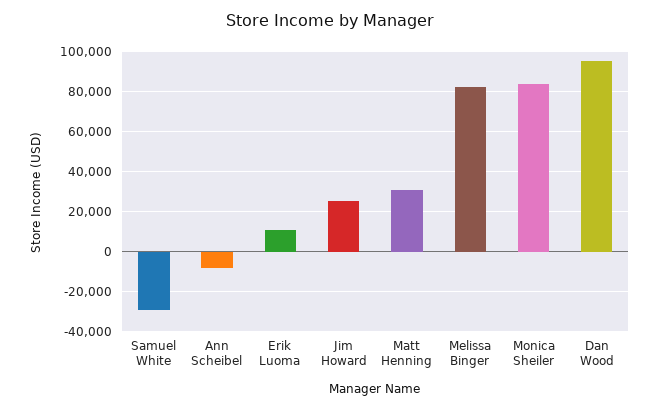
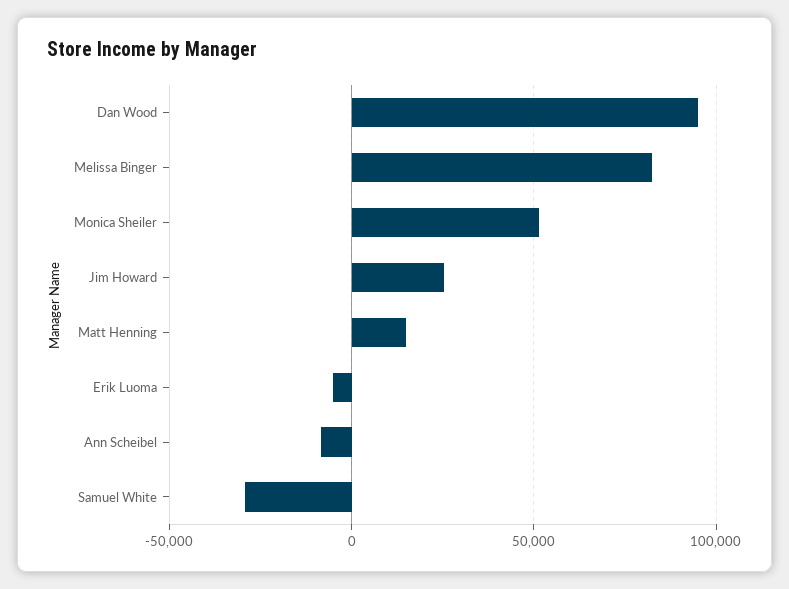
  {
    "Samuel White": -30000,
    "Ann Scheibel": -10000,
-   "Erik Luoma": 10000,
+   "Erik Luoma": -5000,
    "Jim Howard": 25000,
-   "Matt Henning": 30000,
+   "Matt Henning": 15000,
    "Melissa Binger": 80000,
-   "Monica Sheiler": 85000,
+   "Monica Sheiler": 50000,
    "Dan Wood": 95000
  }

